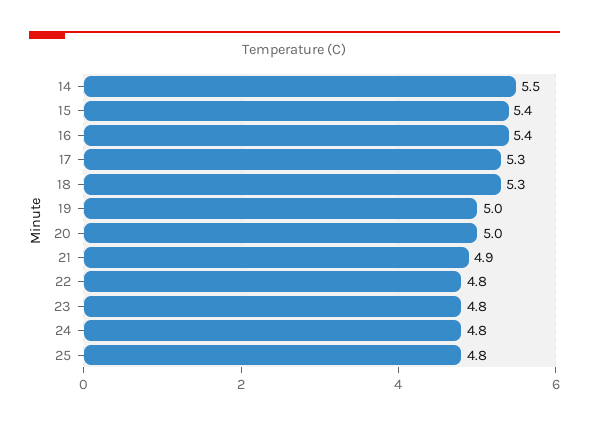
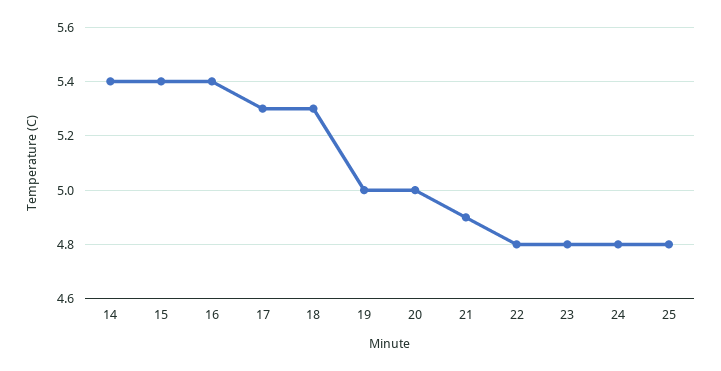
  {
-   "14": 5.5,
+   "14": 5.4,
    "15": 5.4,
    "16": 5.4,
    "17": 5.3,
    "18": 5.3,
    "19": 5,
    "20": 5,
    "21": 4.9,
    "22": 4.8,
    "23": 4.8,
    "24": 4.8,
    "25": 4.8
  }

